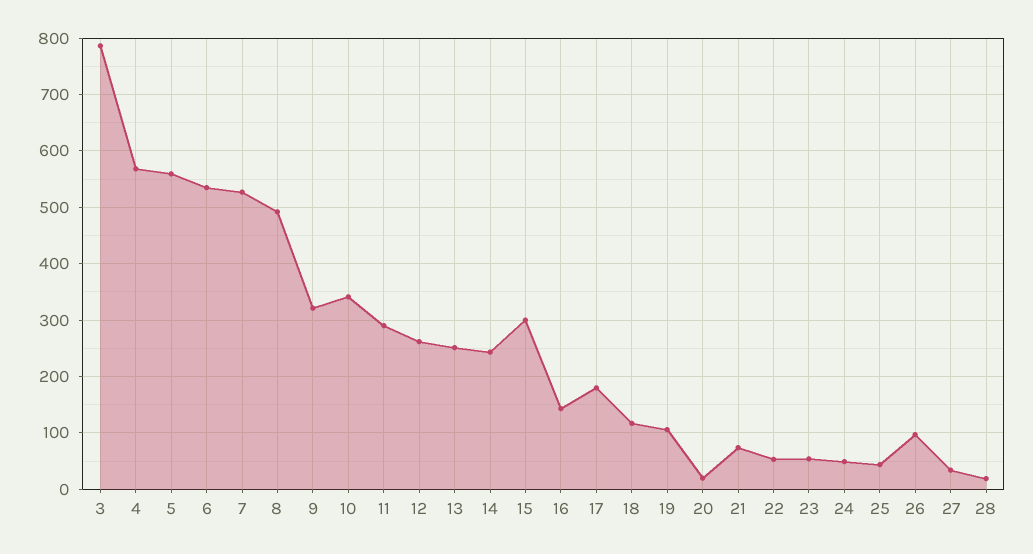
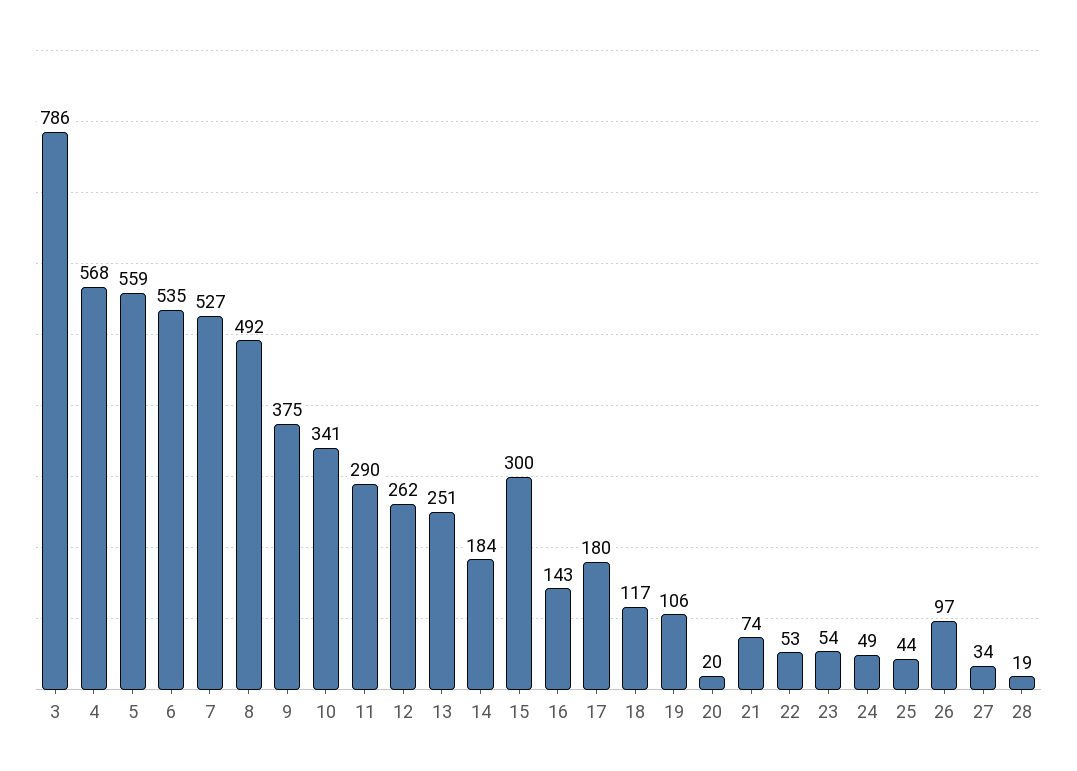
  {
    "3": 786,
    "4": 568,
    "5": 559,
    "6": 535,
    "7": 527,
    "8": 492,
-   "9": 320,
+   "9": 375,
    "10": 341,
    "11": 290,
    "12": 262,
    "13": 251,
-   "14": 240,
+   "14": 184,
    "15": 300,
    "16": 143,
    "17": 180,
    "18": 117,
    "19": 106,
    "20": 20,
    "21": 74,
    "22": 53,
    "23": 54,
    "24": 49,
    "25": 44,
    "26": 97,
    "27": 34,
    "28": 19
  }

